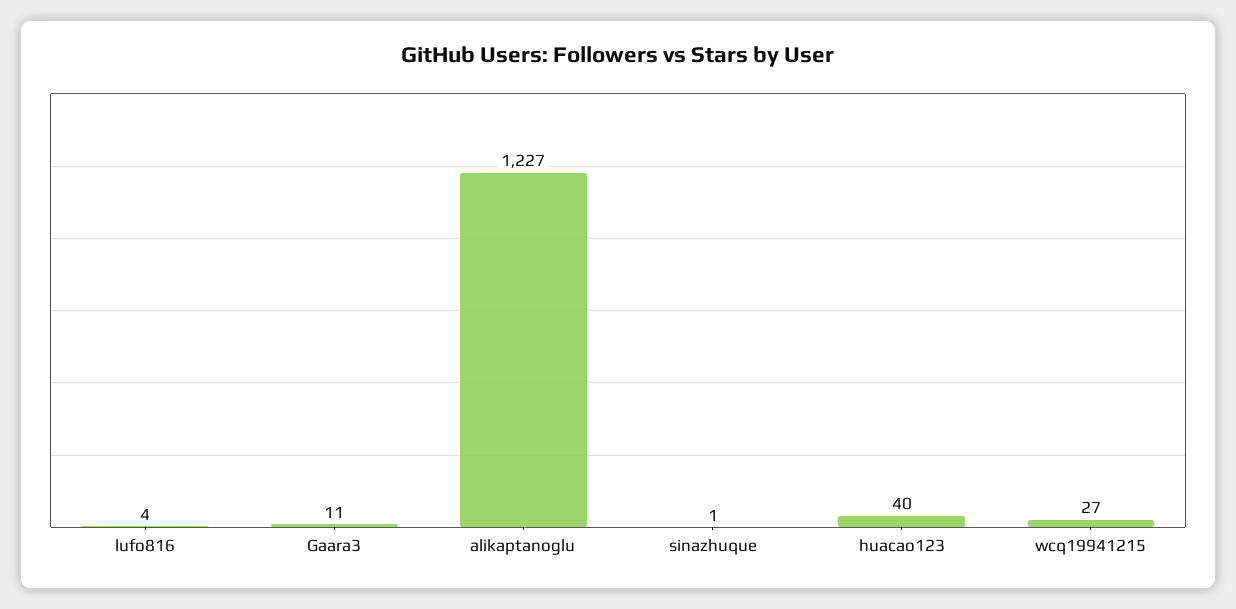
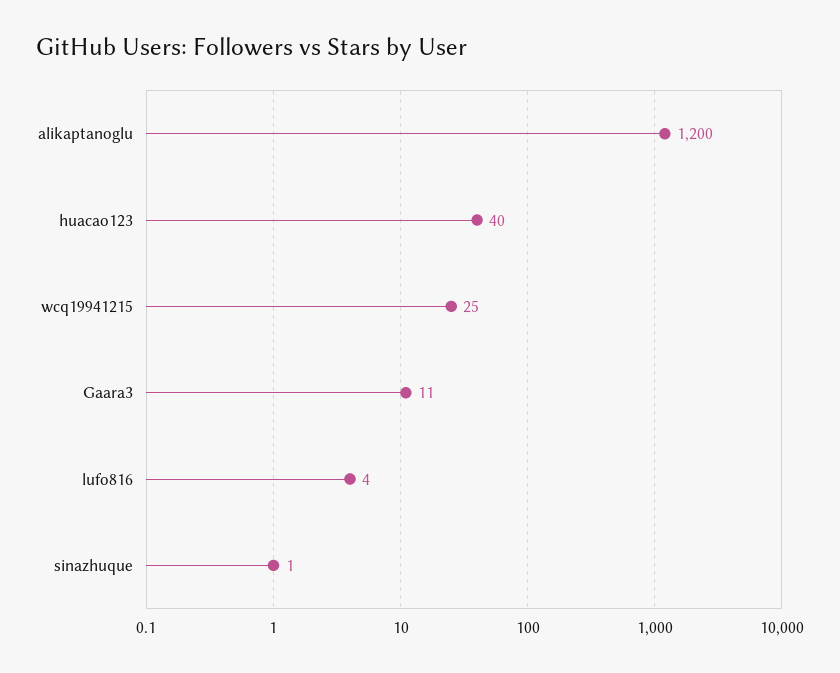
  {
    "lufo816": 4,
    "Gaara3": 11,
-   "alikaptanoglu": 1227,
+   "alikaptanoglu": 1200,
    "sinazhuque": 1,
    "huacao123": 40,
-   "wcq19941215": 27
+   "wcq19941215": 25
  }

